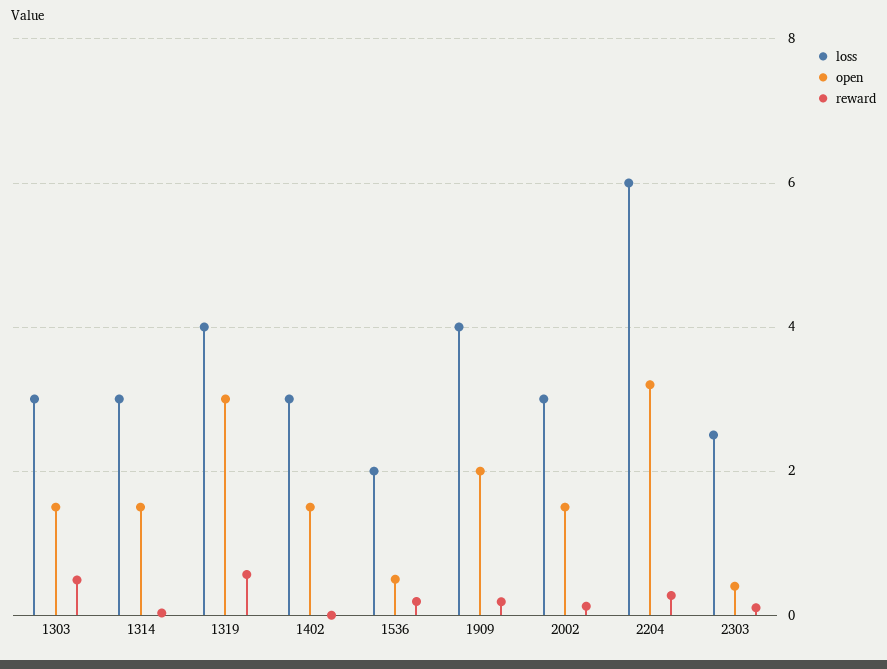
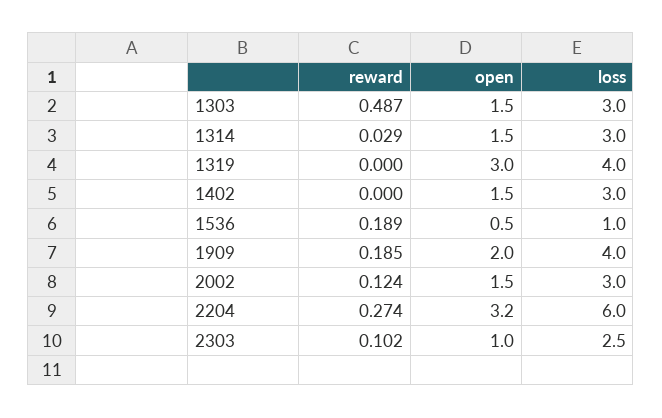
  {
    "loss": {
      "1303": 3,
      "1314": 3,
      "1319": 4,
      "1402": 3,
-     "1536": 2,
+     "1536": 1,
      "1909": 4,
      "2002": 3,
      "2204": 6,
      "2303": 2.5
    },
    "open": {
      "1303": 1.5,
      "1314": 1.5,
      "1319": 3,
      "1402": 1.5,
      "1536": 0.5,
      "1909": 2,
      "2002": 1.5,
      "2204": 3.2,
-     "2303": 0.4
+     "2303": 1
    },
    "reward": {
      "1303": 0.487,
      "1314": 0.029,
-     "1319": 0.6,
+     "1319": 0,
      "1402": 0,
      "1536": 0.189,
      "1909": 0.185,
      "2002": 0.124,
      "2204": 0.274,
      "2303": 0.102
    }
  }

